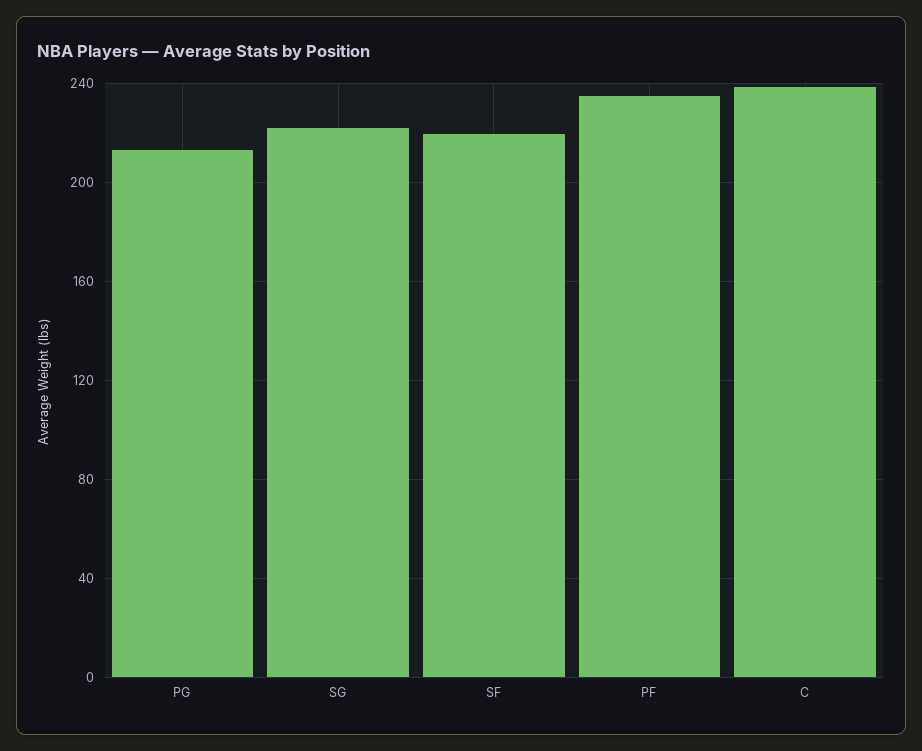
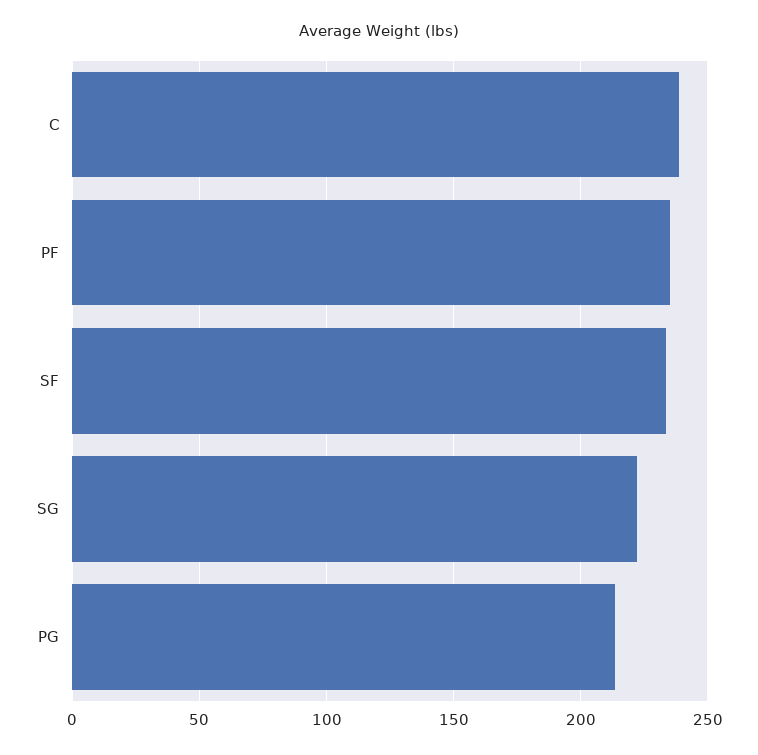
  {
    "PG": 215,
    "SG": 220,
-   "SF": 220,
+   "SF": 235,
    "PF": 235,
    "C": 240
  }

